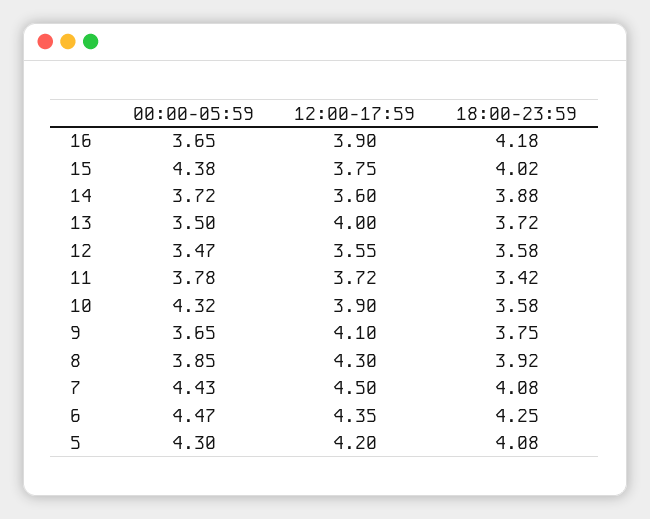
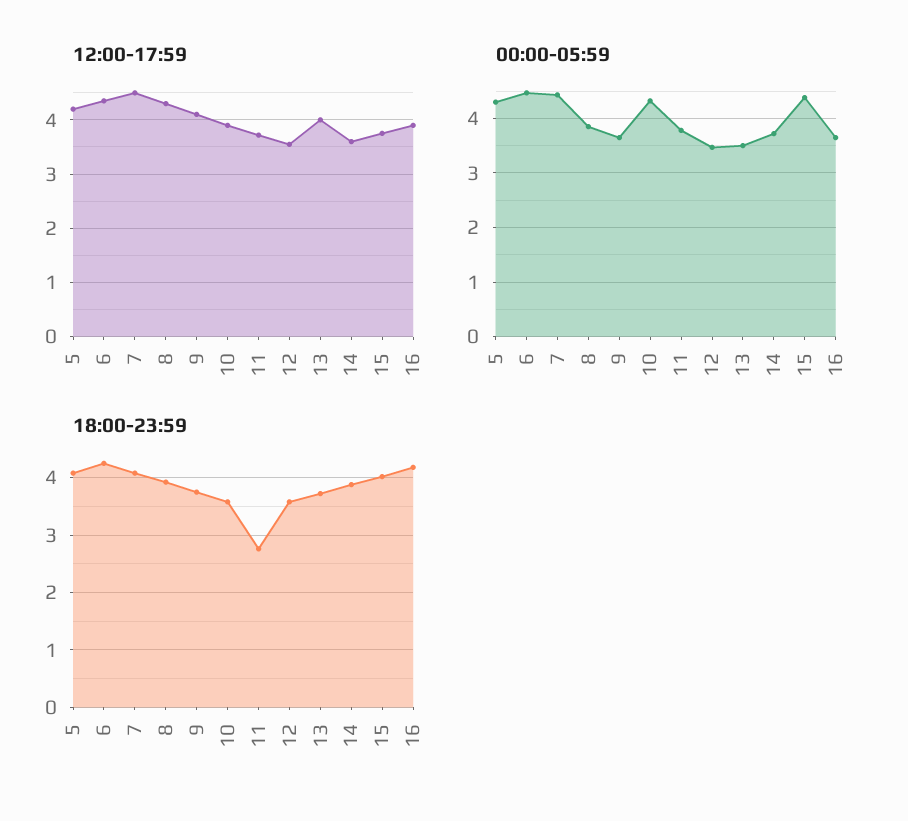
  {
    "00:00-05:59": {
      "16": 3.65,
      "15": 4.38,
      "14": 3.72,
      "13": 3.5,
      "12": 3.47,
      "11": 3.78,
      "10": 4.32,
      "9": 3.65,
      "8": 3.85,
      "7": 4.43,
      "6": 4.47,
      "5": 4.3
    },
    "12:00-17:59": {
      "16": 3.9,
      "15": 3.75,
      "14": 3.6,
      "13": 4,
      "12": 3.55,
      "11": 3.72,
      "10": 3.9,
      "9": 4.1,
      "8": 4.3,
      "7": 4.5,
      "6": 4.35,
      "5": 4.2
    },
    "18:00-23:59": {
      "16": 4.18,
      "15": 4.02,
      "14": 3.88,
      "13": 3.72,
      "12": 3.58,
-     "11": 3.42,
+     "11": 2.8,
      "10": 3.58,
      "9": 3.75,
      "8": 3.92,
      "7": 4.08,
      "6": 4.25,
      "5": 4.08
    }
  }

